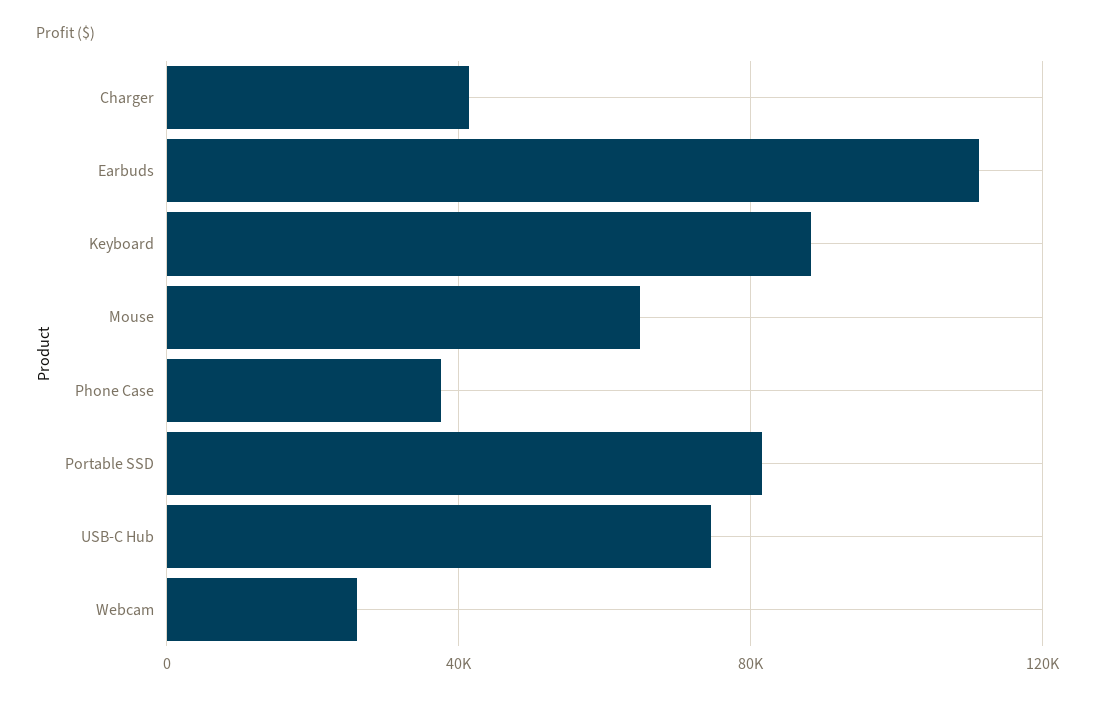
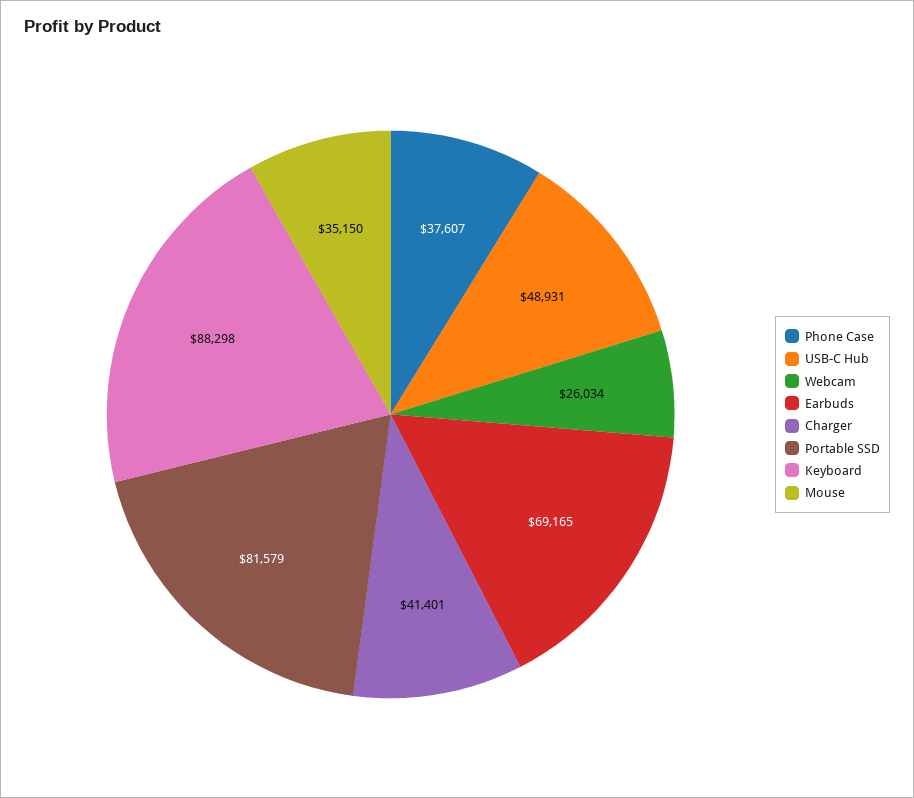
  {
    "Charger": 41401,
-   "Earbuds": 110000,
+   "Earbuds": 69165,
    "Keyboard": 88298,
-   "Mouse": 65000,
+   "Mouse": 35150,
    "Phone Case": 37607,
    "Portable SSD": 81579,
-   "USB-C Hub": 75000,
+   "USB-C Hub": 48931,
    "Webcam": 26034
  }

